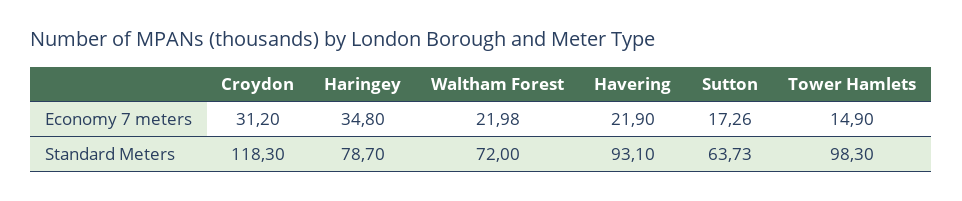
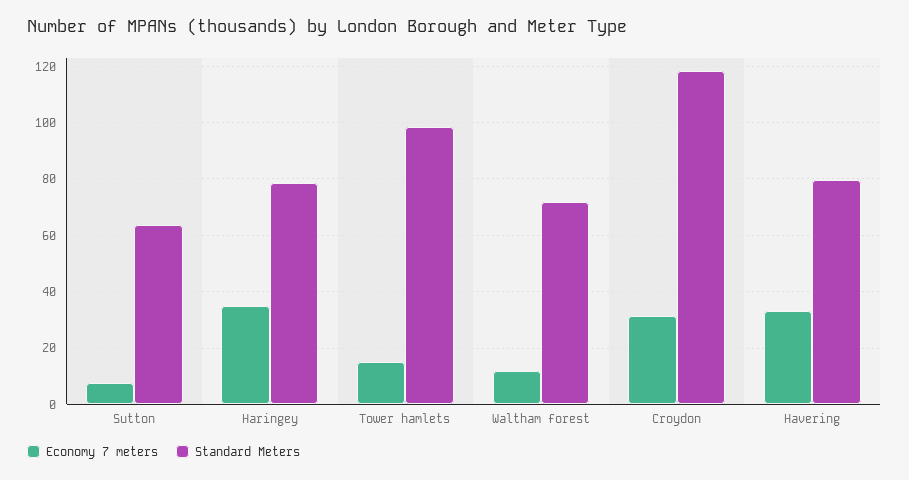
  {
    "Economy 7 meters": {
      "Croydon": 31.2,
      "Haringey": 34.8,
-     "Waltham Forest": 21.98,
+     "Waltham Forest": 12.5,
-     "Havering": 21.9,
+     "Havering": 32.5,
-     "Sutton": 17.26,
+     "Sutton": 7.5,
      "Tower Hamlets": 14.9
    },
    "Standard Meters": {
      "Croydon": 118.3,
      "Haringey": 78.7,
      "Waltham Forest": 72,
-     "Havering": 93.1,
+     "Havering": 80,
      "Sutton": 63.73,
      "Tower Hamlets": 98.3
    }
  }

